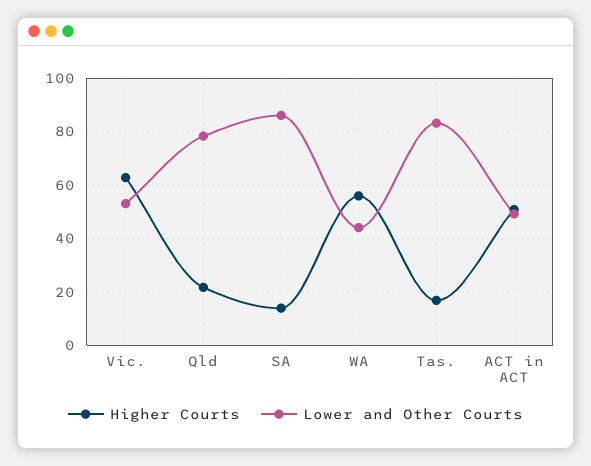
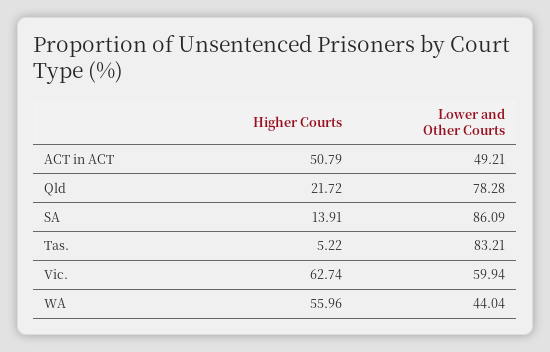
  {
    "Higher Courts": {
      "Vic.": 62.74,
      "Qld": 21.72,
      "SA": 13.91,
      "WA": 55.96,
-     "Tas.": 17.5,
+     "Tas.": 5.22,
      "ACT in ACT": 50.79
    },
    "Lower and Other Courts": {
-     "Vic.": 52.5,
+     "Vic.": 59.94,
      "Qld": 78.28,
      "SA": 86.09,
      "WA": 44.04,
      "Tas.": 83.21,
      "ACT in ACT": 49.21
    }
  }

